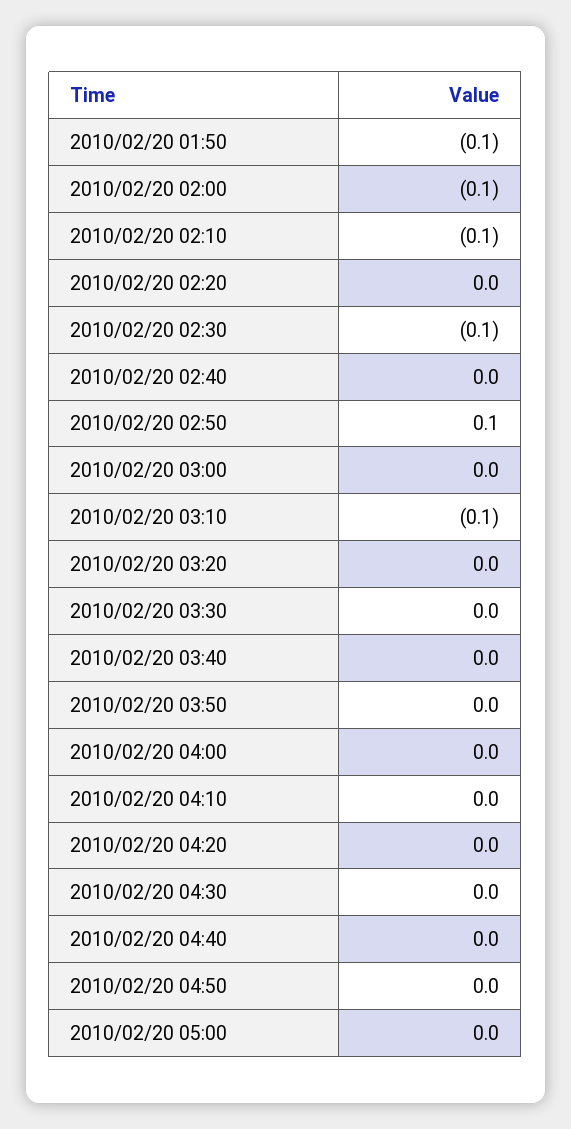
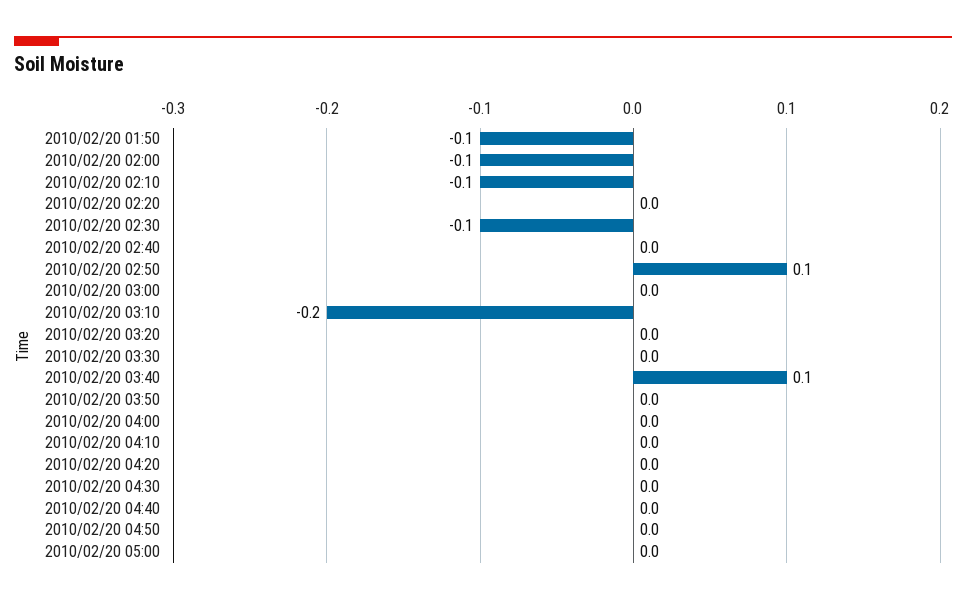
  {
    "2010/02/20 01:50": -0.1,
    "2010/02/20 02:00": -0.1,
    "2010/02/20 02:10": -0.1,
    "2010/02/20 02:20": 0,
    "2010/02/20 02:30": -0.1,
    "2010/02/20 02:40": 0,
    "2010/02/20 02:50": 0.1,
    "2010/02/20 03:00": 0,
-   "2010/02/20 03:10": -0.1,
+   "2010/02/20 03:10": -0.2,
    "2010/02/20 03:20": 0,
    "2010/02/20 03:30": 0,
-   "2010/02/20 03:40": 0,
+   "2010/02/20 03:40": 0.1,
    "2010/02/20 03:50": 0,
    "2010/02/20 04:00": 0,
    "2010/02/20 04:10": 0,
    "2010/02/20 04:20": 0,
    "2010/02/20 04:30": 0,
    "2010/02/20 04:40": 0,
    "2010/02/20 04:50": 0,
    "2010/02/20 05:00": 0
  }

